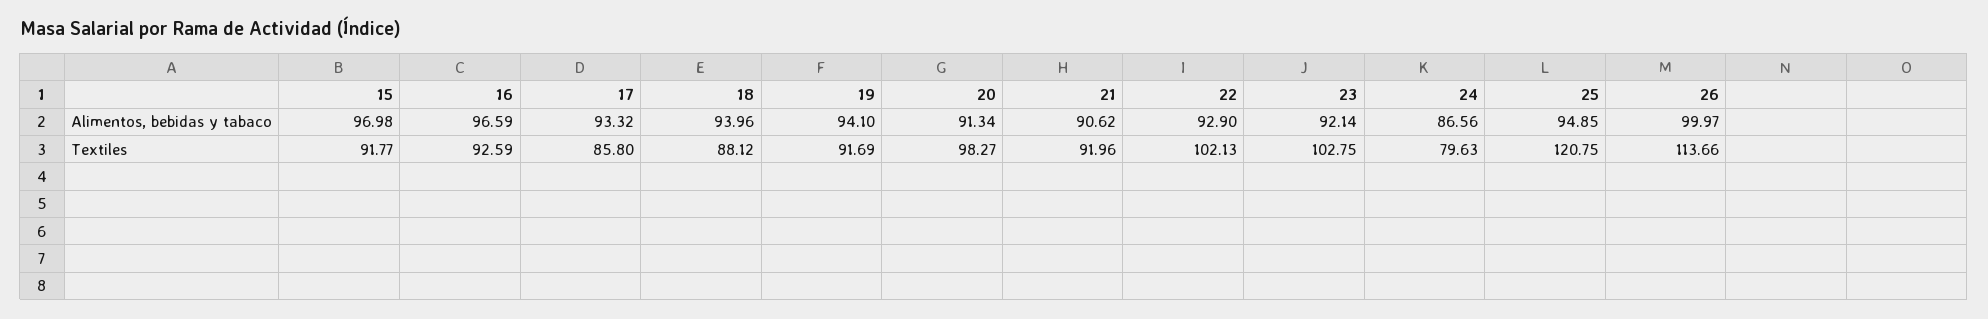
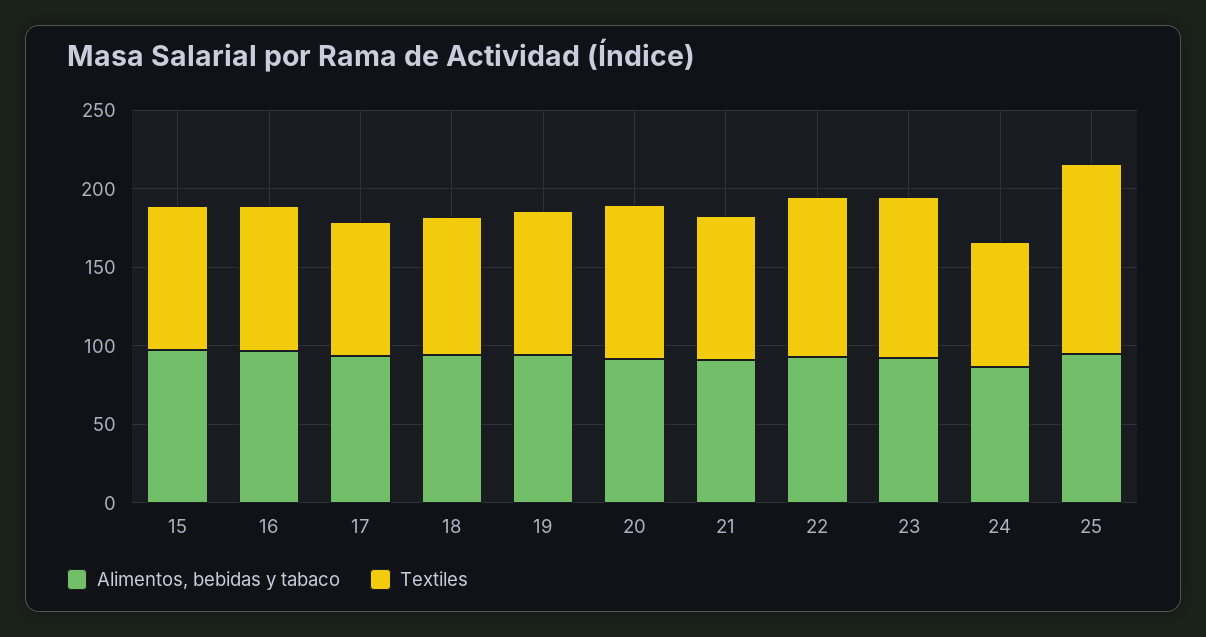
  {
    "Alimentos, bebidas y tabaco": {
      "15": 96.98,
      "16": 96.59,
      "17": 93.32,
      "18": 93.96,
      "19": 94.1,
      "20": 91.34,
      "21": 90.62,
      "22": 92.9,
      "23": 92.14,
      "24": 86.56,
-     "25": 94.85,
+     "25": 94.85
-     "26": 99.97
    },
    "Textiles": {
      "15": 91.77,
      "16": 92.59,
      "17": 85.8,
      "18": 88.12,
      "19": 91.69,
      "20": 98.27,
      "21": 91.96,
      "22": 102.13,
      "23": 102.75,
      "24": 79.63,
-     "25": 120.75,
+     "25": 120.75
-     "26": 113.66
    }
  }

